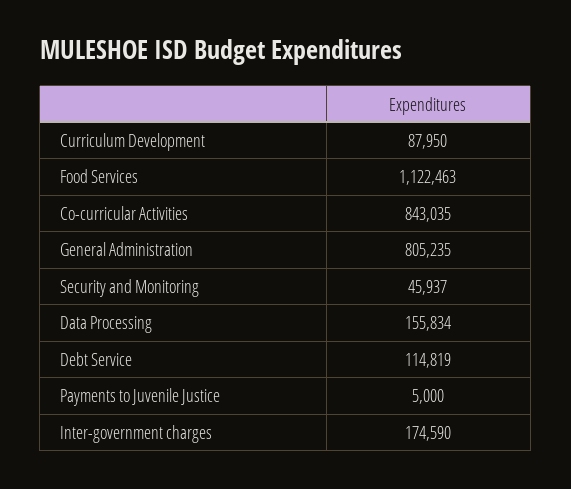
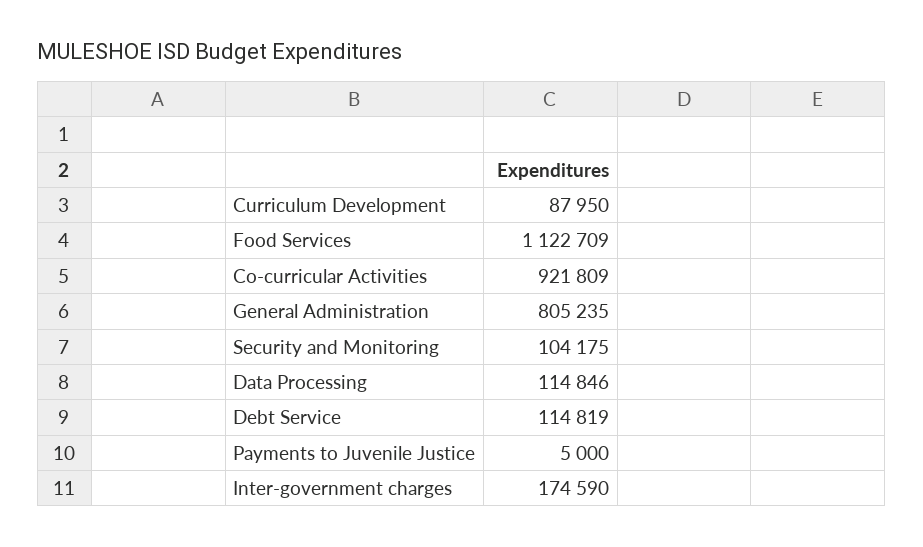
  {
    "Curriculum Development": 87950,
-   "Food Services": 1122463,
+   "Food Services": 1122709,
-   "Co-curricular Activities": 843035,
+   "Co-curricular Activities": 921809,
    "General Administration": 805235,
-   "Security and Monitoring": 45937,
+   "Security and Monitoring": 104175,
-   "Data Processing": 155834,
+   "Data Processing": 114846,
    "Debt Service": 114819,
    "Payments to Juvenile Justice": 5000,
    "Inter-government charges": 174590
  }

